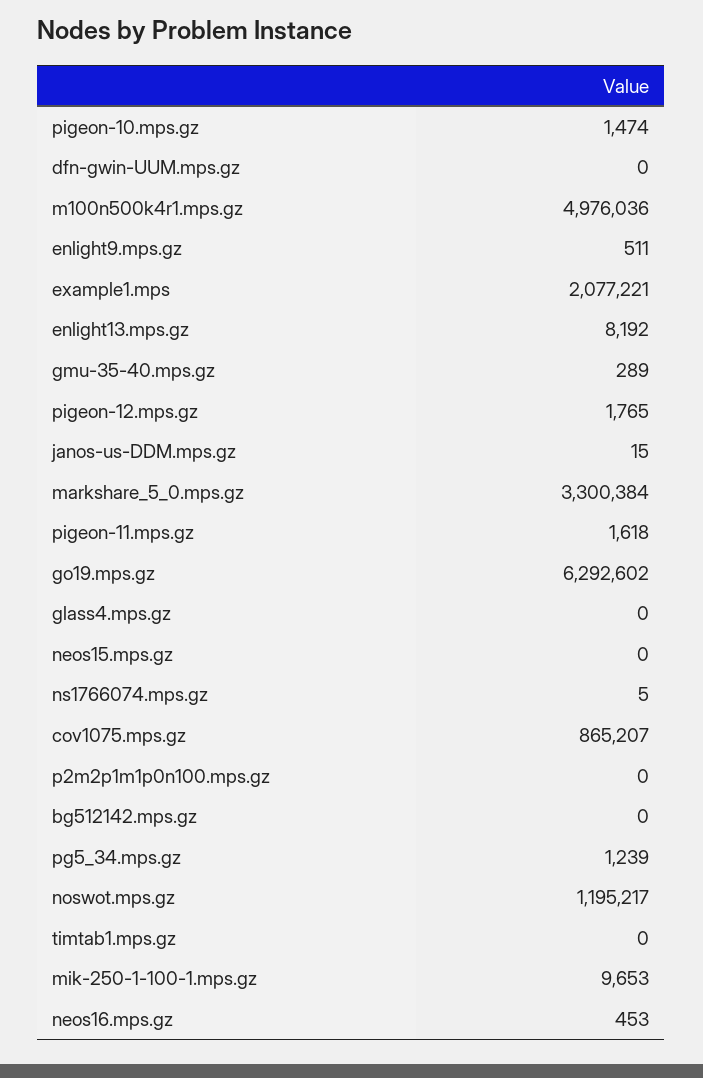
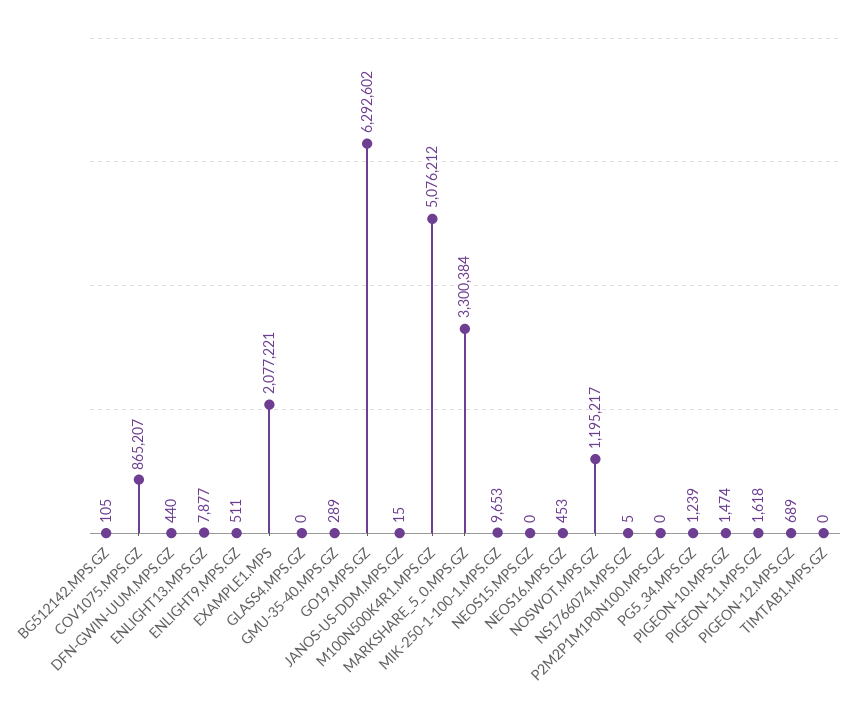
  {
    "pigeon-10.mps.gz": 1474,
-   "dfn-gwin-UUM.mps.gz": 0,
+   "dfn-gwin-UUM.mps.gz": 440,
-   "m100n500k4r1.mps.gz": 4976036,
+   "m100n500k4r1.mps.gz": 5076212,
    "enlight9.mps.gz": 511,
    "example1.mps": 2077221,
-   "enlight13.mps.gz": 8192,
+   "enlight13.mps.gz": 7877,
    "gmu-35-40.mps.gz": 289,
-   "pigeon-12.mps.gz": 1765,
+   "pigeon-12.mps.gz": 689,
    "janos-us-DDM.mps.gz": 15,
    "markshare_5_0.mps.gz": 3300384,
    "pigeon-11.mps.gz": 1618,
    "go19.mps.gz": 6292602,
    "glass4.mps.gz": 0,
    "neos15.mps.gz": 0,
    "ns1766074.mps.gz": 5,
    "cov1075.mps.gz": 865207,
    "p2m2p1m1p0n100.mps.gz": 0,
-   "bg512142.mps.gz": 0,
+   "bg512142.mps.gz": 105,
    "pg5_34.mps.gz": 1239,
    "noswot.mps.gz": 1195217,
    "timtab1.mps.gz": 0,
    "mik-250-1-100-1.mps.gz": 9653,
    "neos16.mps.gz": 453
  }

